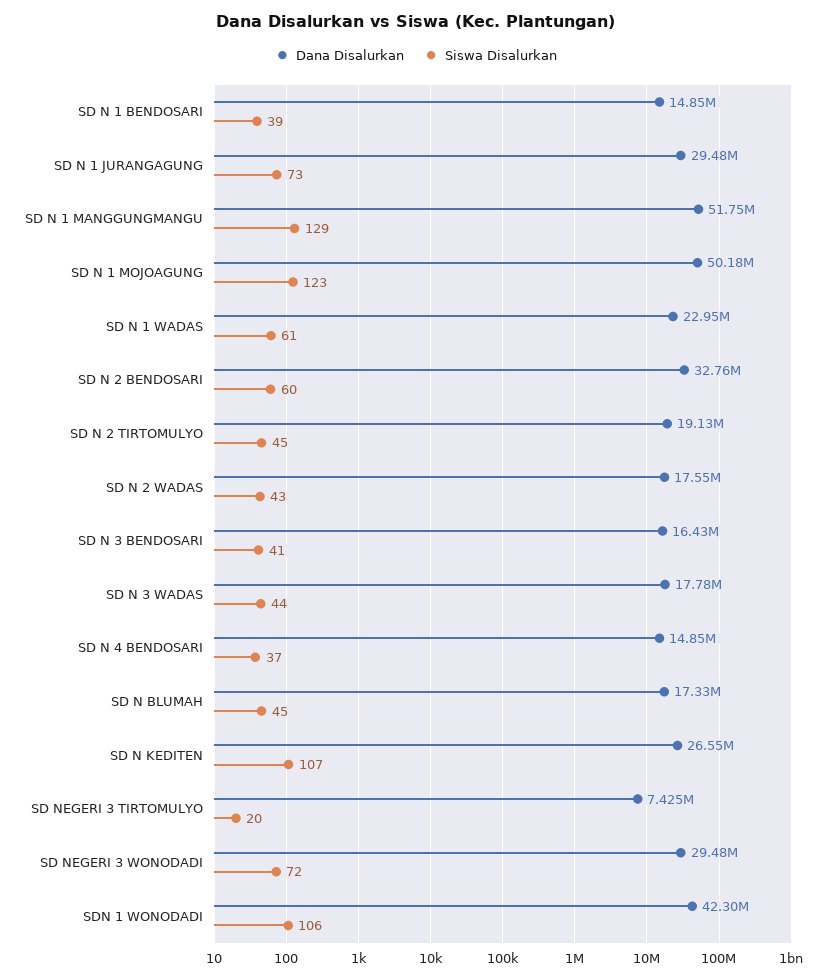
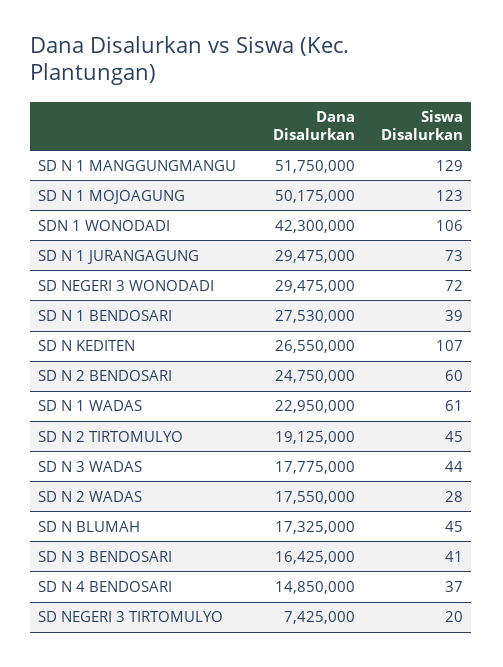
  {
    "Dana Disalurkan": {
-     "SD N 1 BENDOSARI": 14850000,
+     "SD N 1 BENDOSARI": 27530000,
      "SD N 1 JURANGAGUNG": 29475000,
      "SD N 1 MANGGUNGMANGU": 51750000,
      "SD N 1 MOJOAGUNG": 50175000,
      "SD N 1 WADAS": 22950000,
-     "SD N 2 BENDOSARI": 32760000,
+     "SD N 2 BENDOSARI": 24750000,
      "SD N 2 TIRTOMULYO": 19125000,
      "SD N 2 WADAS": 17550000,
      "SD N 3 BENDOSARI": 16425000,
      "SD N 3 WADAS": 17775000,
      "SD N 4 BENDOSARI": 14850000,
      "SD N BLUMAH": 17325000,
      "SD N KEDITEN": 26550000,
      "SD NEGERI 3 TIRTOMULYO": 7425000,
      "SD NEGERI 3 WONODADI": 29475000,
      "SDN 1 WONODADI": 42300000
    },
    "Siswa Disalurkan": {
      "SD N 1 BENDOSARI": 39,
      "SD N 1 JURANGAGUNG": 73,
      "SD N 1 MANGGUNGMANGU": 129,
      "SD N 1 MOJOAGUNG": 123,
      "SD N 1 WADAS": 61,
      "SD N 2 BENDOSARI": 60,
      "SD N 2 TIRTOMULYO": 45,
-     "SD N 2 WADAS": 43,
+     "SD N 2 WADAS": 28,
      "SD N 3 BENDOSARI": 41,
      "SD N 3 WADAS": 44,
      "SD N 4 BENDOSARI": 37,
      "SD N BLUMAH": 45,
      "SD N KEDITEN": 107,
      "SD NEGERI 3 TIRTOMULYO": 20,
      "SD NEGERI 3 WONODADI": 72,
      "SDN 1 WONODADI": 106
    }
  }

